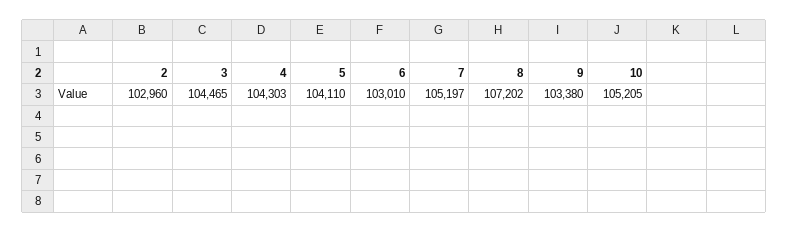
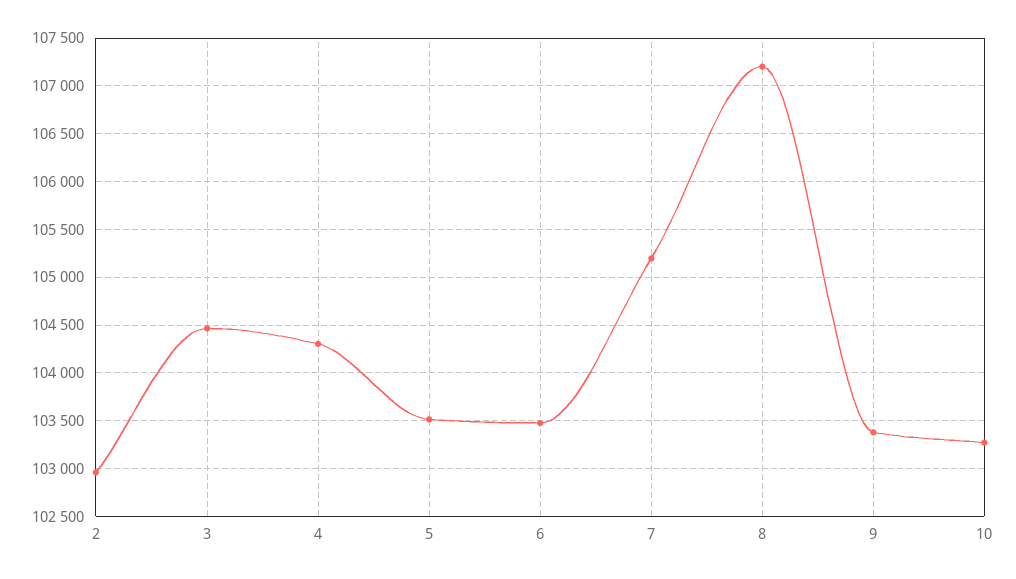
  {
    "2": 102960,
    "3": 104465,
    "4": 104303,
-   "5": 104110,
+   "5": 103500,
-   "6": 103010,
+   "6": 103500,
    "7": 105197,
    "8": 107202,
    "9": 103380,
-   "10": 105205
+   "10": 103300
  }

